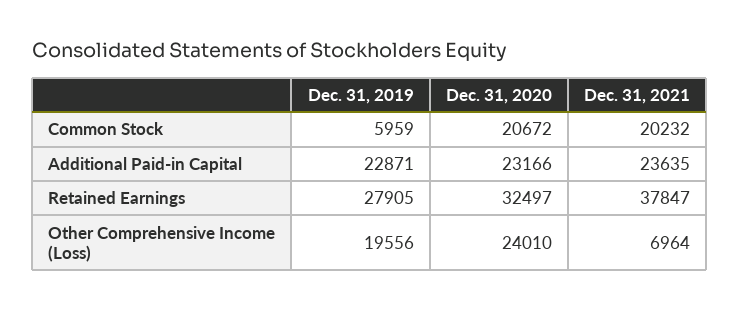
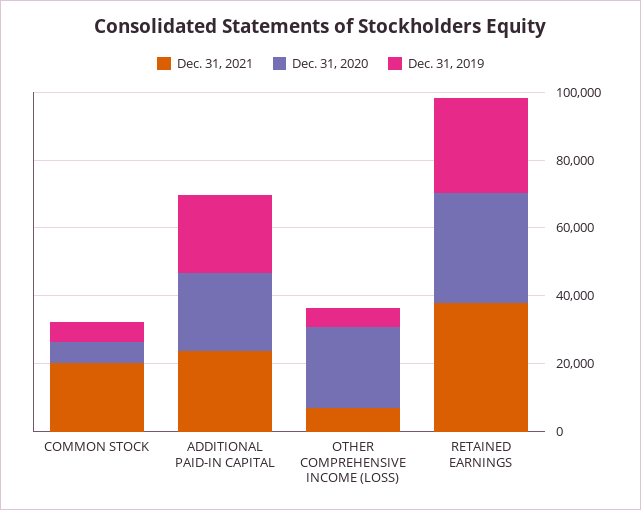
  {
    "Dec. 31, 2019": {
      "Common Stock": 5959,
      "Additional Paid-in Capital": 22871,
      "Retained Earnings": 27905,
-     "Other Comprehensive Income (Loss)": 19556
+     "Other Comprehensive Income (Loss)": 5000
    },
    "Dec. 31, 2020": {
-     "Common Stock": 20672,
+     "Common Stock": 5000,
      "Additional Paid-in Capital": 23166,
      "Retained Earnings": 32497,
      "Other Comprehensive Income (Loss)": 24010
    },
    "Dec. 31, 2021": {
      "Common Stock": 20232,
      "Additional Paid-in Capital": 23635,
      "Retained Earnings": 37847,
      "Other Comprehensive Income (Loss)": 6964
    }
  }

